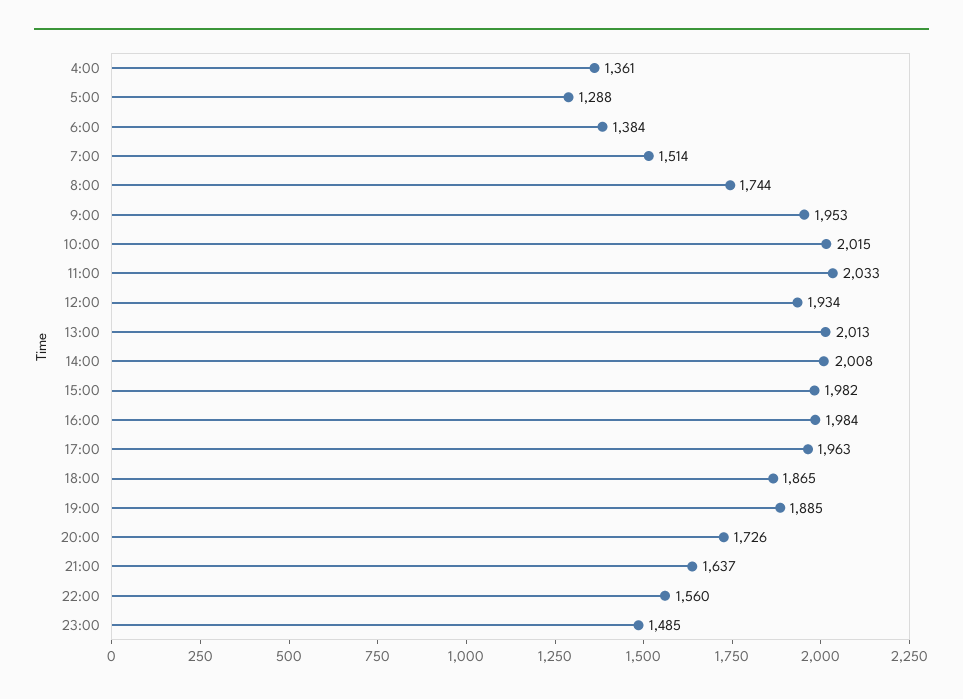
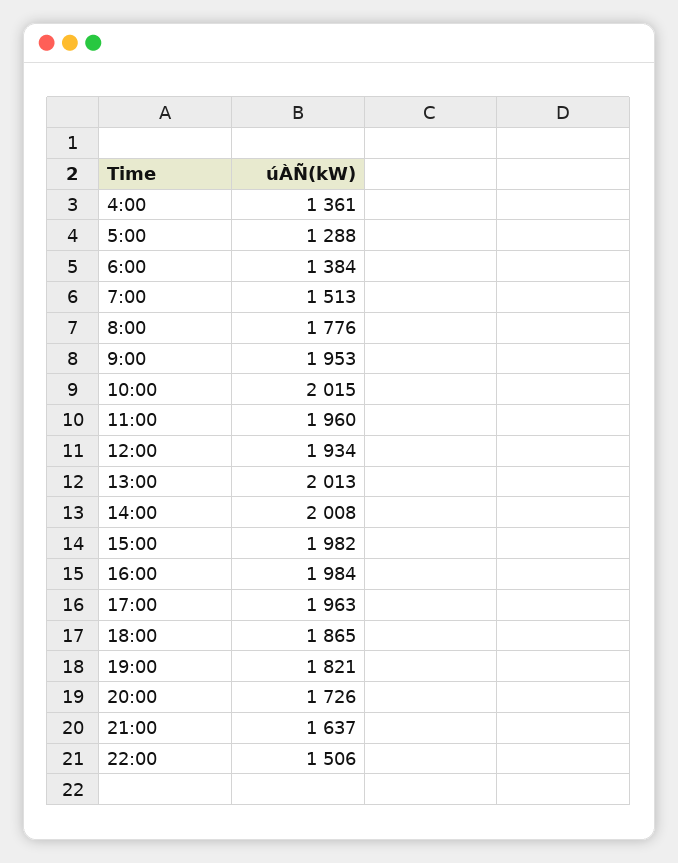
  {
    "4:00": 1361,
    "5:00": 1288,
    "6:00": 1384,
-   "7:00": 1514,
+   "7:00": 1513,
-   "8:00": 1744,
+   "8:00": 1776,
    "9:00": 1953,
    "10:00": 2015,
-   "11:00": 2033,
+   "11:00": 1960,
    "12:00": 1934,
    "13:00": 2013,
    "14:00": 2008,
    "15:00": 1982,
    "16:00": 1984,
    "17:00": 1963,
    "18:00": 1865,
-   "19:00": 1885,
+   "19:00": 1821,
    "20:00": 1726,
    "21:00": 1637,
-   "22:00": 1560,
+   "22:00": 1506
-   "23:00": 1485
  }

